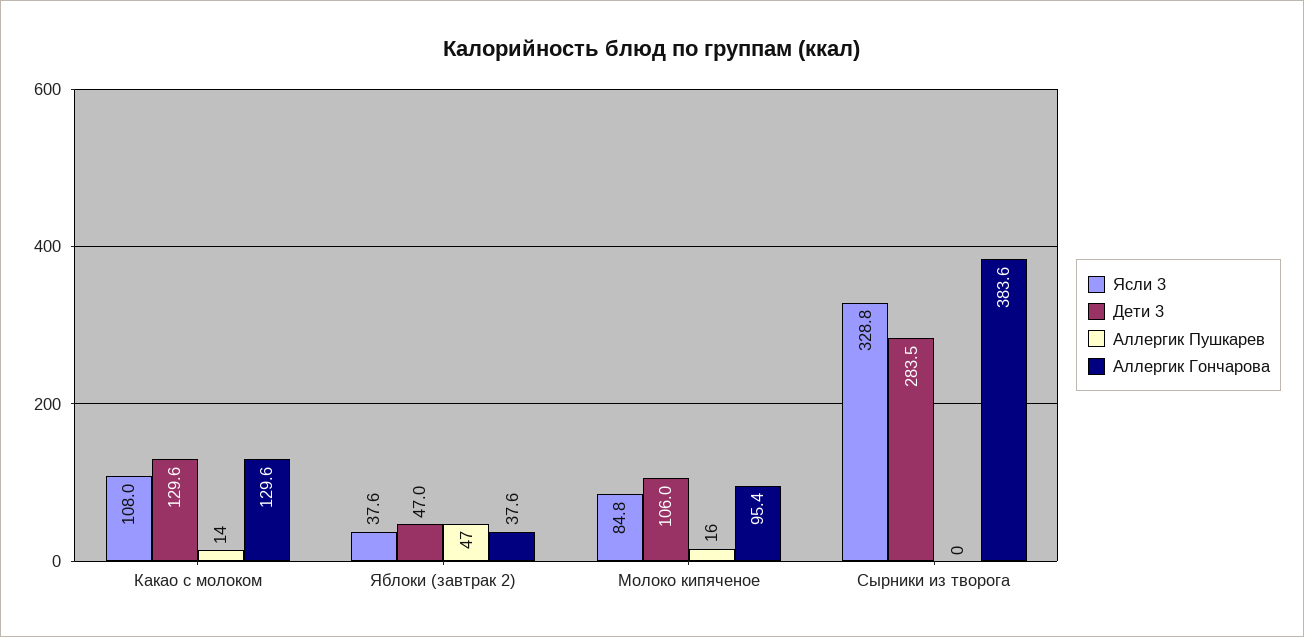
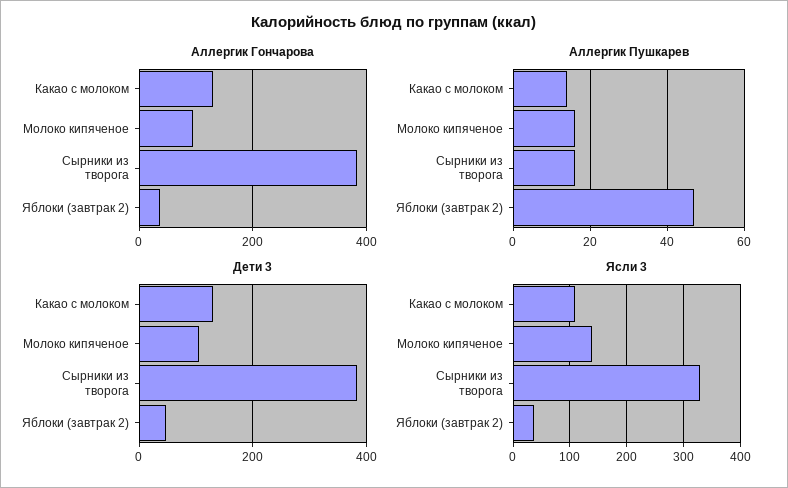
  {
    "Ясли 3": {
      "Какао с молоком": 108,
      "Яблоки (завтрак 2)": 37.6,
-     "Молоко кипяченое": 84.8,
+     "Молоко кипяченое": 140,
      "Сырники из творога": 328.8
    },
    "Дети 3": {
      "Какао с молоком": 129.6,
      "Яблоки (завтрак 2)": 47,
      "Молоко кипяченое": 106,
-     "Сырники из творога": 283.5
+     "Сырники из творога": 380
    },
    "Аллергик Пушкарев": {
      "Какао с молоком": 14,
      "Яблоки (завтрак 2)": 47,
      "Молоко кипяченое": 16,
-     "Сырники из творога": 0
+     "Сырники из творога": 15
    },
    "Аллергик Гончарова": {
      "Какао с молоком": 129.6,
      "Яблоки (завтрак 2)": 37.6,
      "Молоко кипяченое": 95.4,
      "Сырники из творога": 383.6
    }
  }

